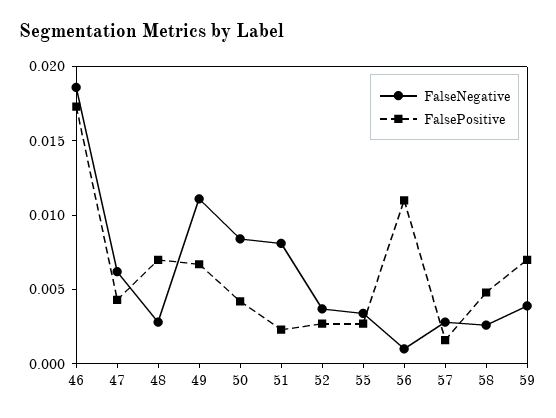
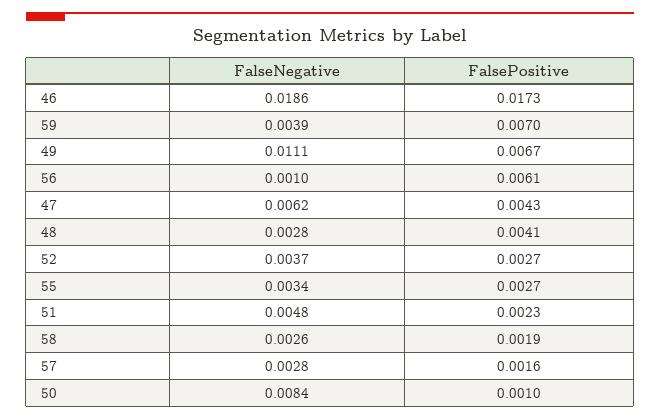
  {
    "FalseNegative": {
      "46": 0.0186,
      "47": 0.0062,
      "48": 0.0028,
      "49": 0.0111,
      "50": 0.0084,
-     "51": 0.008,
+     "51": 0.0048,
      "52": 0.0037,
      "55": 0.0034,
      "56": 0.001,
      "57": 0.0028,
      "58": 0.0026,
      "59": 0.0039
    },
    "FalsePositive": {
      "46": 0.0173,
      "47": 0.0043,
-     "48": 0.007,
+     "48": 0.0041,
      "49": 0.0067,
-     "50": 0.004,
+     "50": 0.001,
      "51": 0.0023,
      "52": 0.0027,
      "55": 0.0027,
-     "56": 0.011,
+     "56": 0.0061,
      "57": 0.0016,
-     "58": 0.005,
+     "58": 0.0019,
      "59": 0.007
    }
  }

